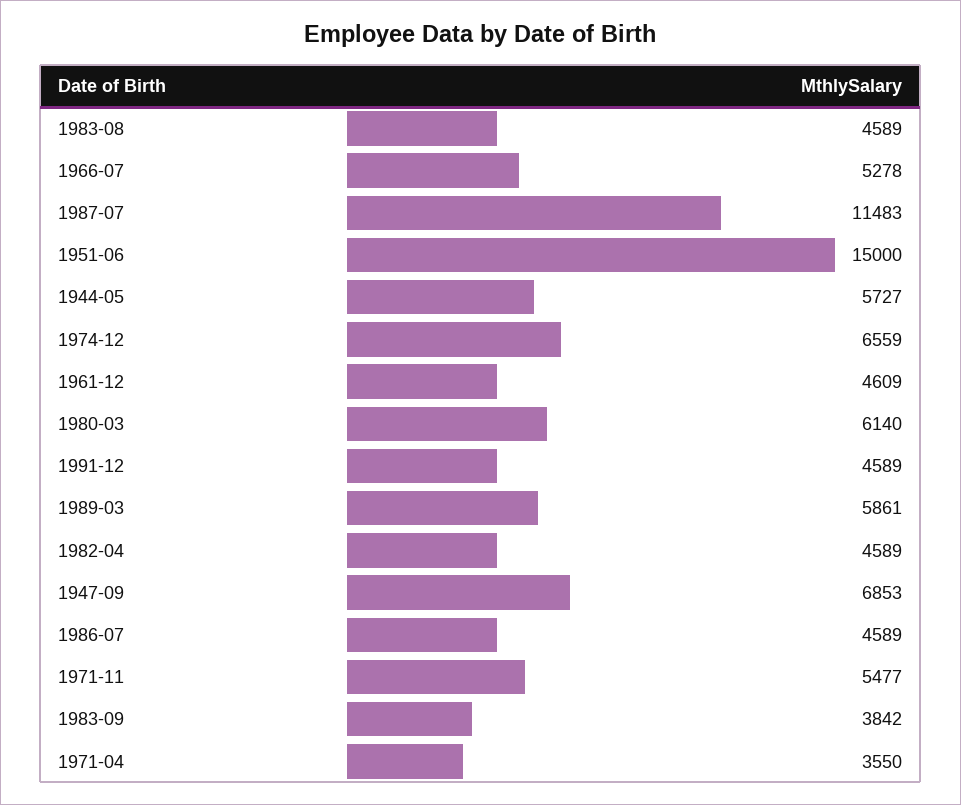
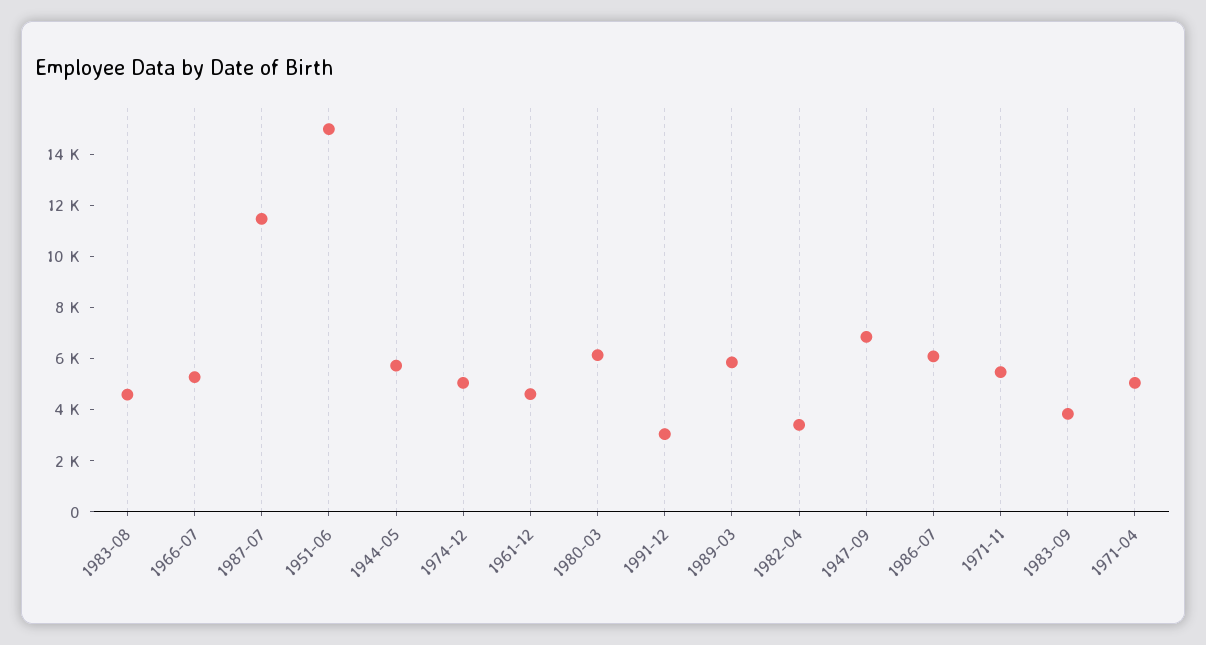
  {
    "1983-08": 4589,
    "1966-07": 5278,
    "1987-07": 11483,
    "1951-06": 15000,
    "1944-05": 5727,
-   "1974-12": 6559,
+   "1974-12": 5000,
    "1961-12": 4609,
    "1980-03": 6140,
-   "1991-12": 4589,
+   "1991-12": 3000,
    "1989-03": 5861,
-   "1982-04": 4589,
+   "1982-04": 3500,
    "1947-09": 6853,
-   "1986-07": 4589,
+   "1986-07": 6000,
    "1971-11": 5477,
    "1983-09": 3842,
-   "1971-04": 3550
+   "1971-04": 5000
  }

